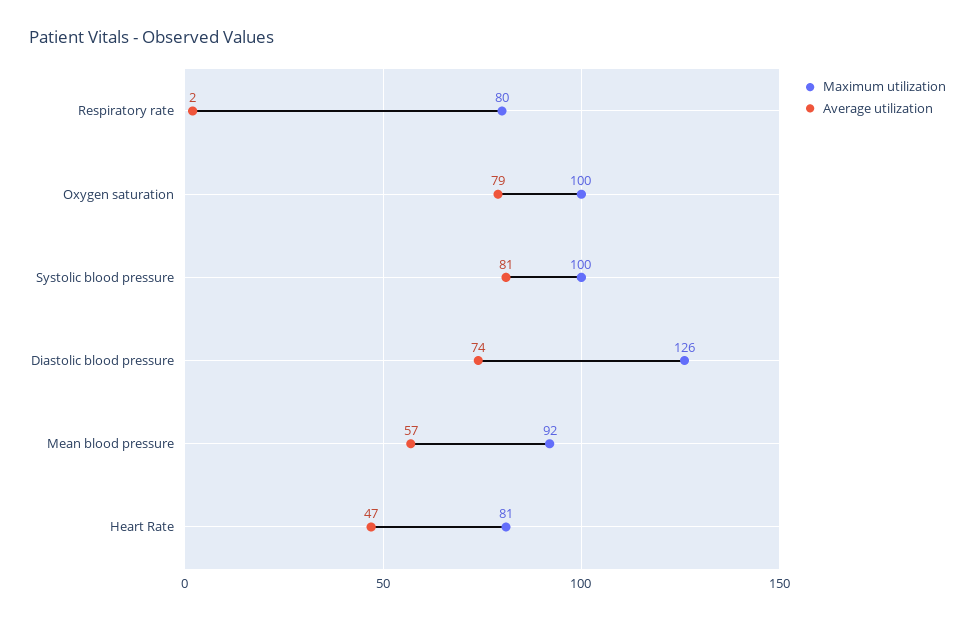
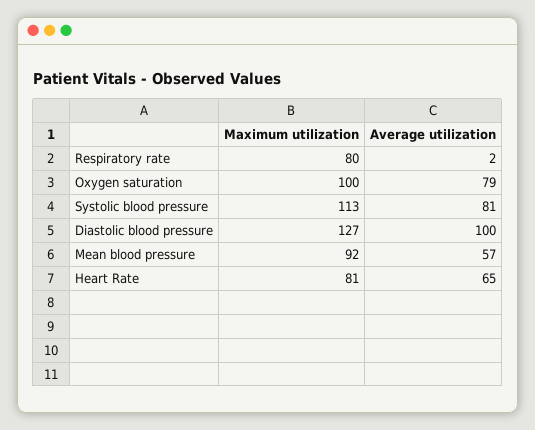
  {
    "Maximum utilization": {
      "Respiratory rate": 80,
      "Oxygen saturation": 100,
-     "Systolic blood pressure": 100,
+     "Systolic blood pressure": 113,
-     "Diastolic blood pressure": 126,
+     "Diastolic blood pressure": 127,
      "Mean blood pressure": 92,
      "Heart Rate": 81
    },
    "Average utilization": {
      "Respiratory rate": 2,
      "Oxygen saturation": 79,
      "Systolic blood pressure": 81,
-     "Diastolic blood pressure": 74,
+     "Diastolic blood pressure": 100,
      "Mean blood pressure": 57,
-     "Heart Rate": 47
+     "Heart Rate": 65
    }
  }

